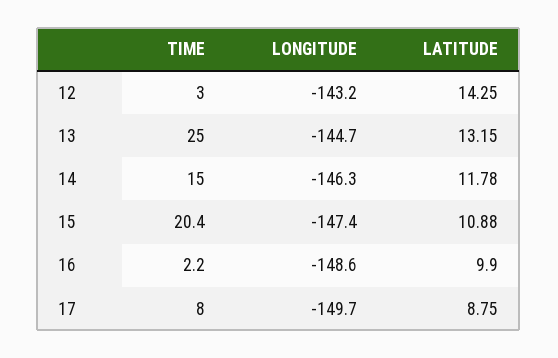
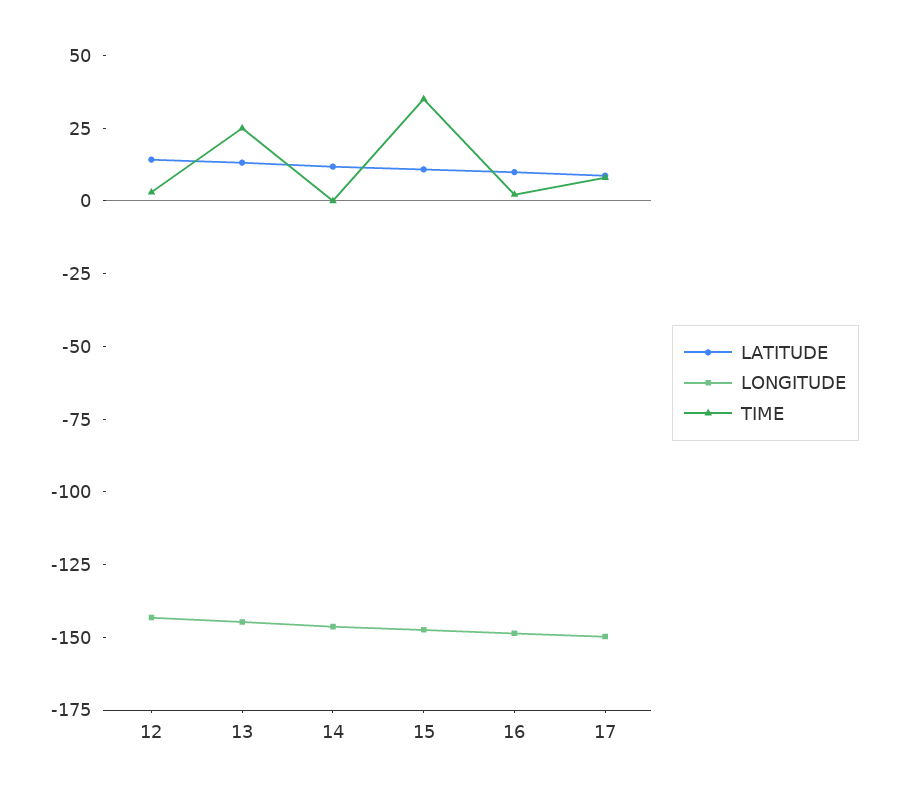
  {
    "TIME": {
      "12": 3,
      "13": 25,
-     "14": 15,
+     "14": 0,
-     "15": 20.4,
+     "15": 35,
      "16": 2.2,
      "17": 8
    },
    "LONGITUDE": {
      "12": -143.2,
      "13": -144.7,
      "14": -146.3,
      "15": -147.4,
      "16": -148.6,
      "17": -149.7
    },
    "LATITUDE": {
      "12": 14.25,
      "13": 13.15,
      "14": 11.78,
      "15": 10.88,
      "16": 9.9,
      "17": 8.75
    }
  }

